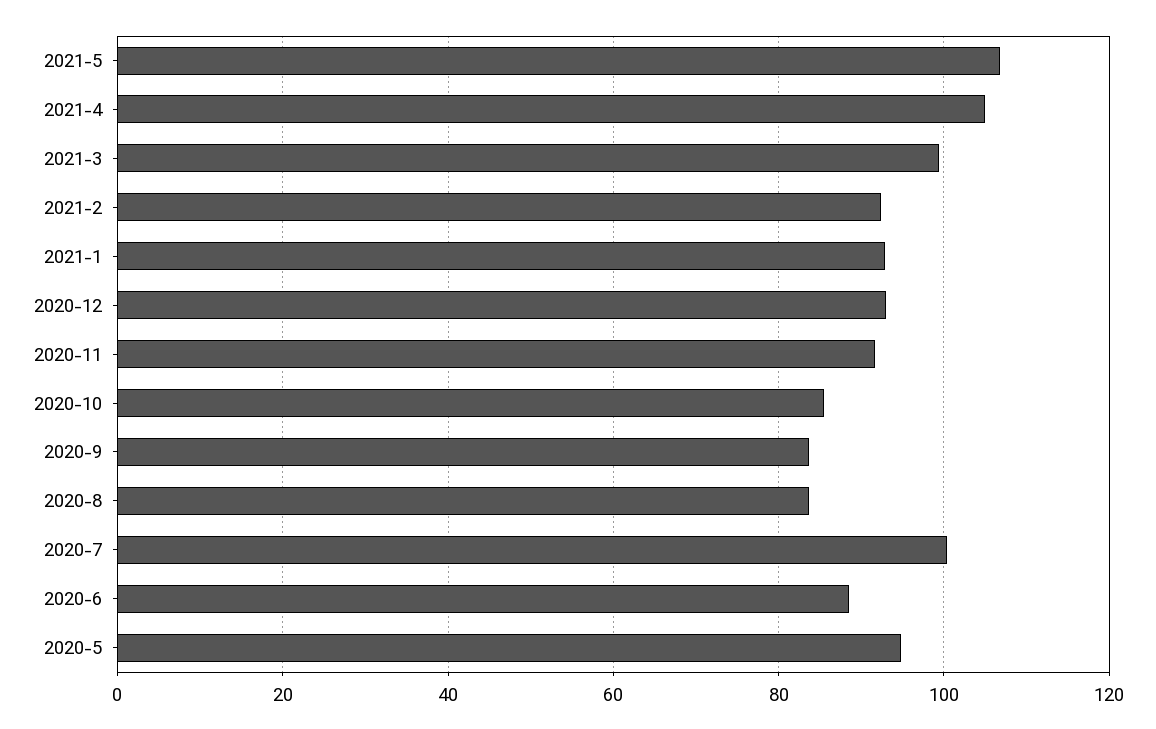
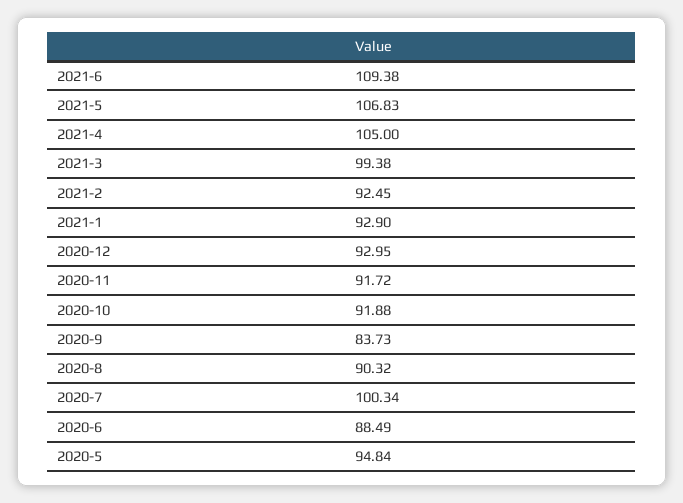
  {
    "2021-5": 106.83,
    "2021-4": 105,
    "2021-3": 99.38,
    "2021-2": 92.45,
    "2021-1": 92.9,
    "2020-12": 92.95,
    "2020-11": 91.72,
-   "2020-10": 86,
+   "2020-10": 91.88,
    "2020-9": 83.73,
-   "2020-8": 84,
+   "2020-8": 90.32,
    "2020-7": 100.34,
    "2020-6": 88.49,
-   "2020-5": 94.84
+   "2020-5": 94.84,
+   "2021-6": 109.38
  }

